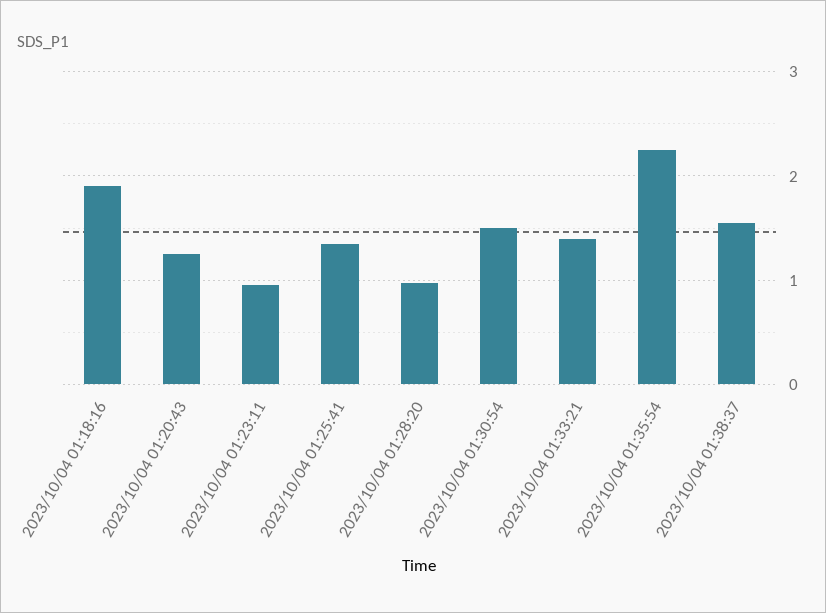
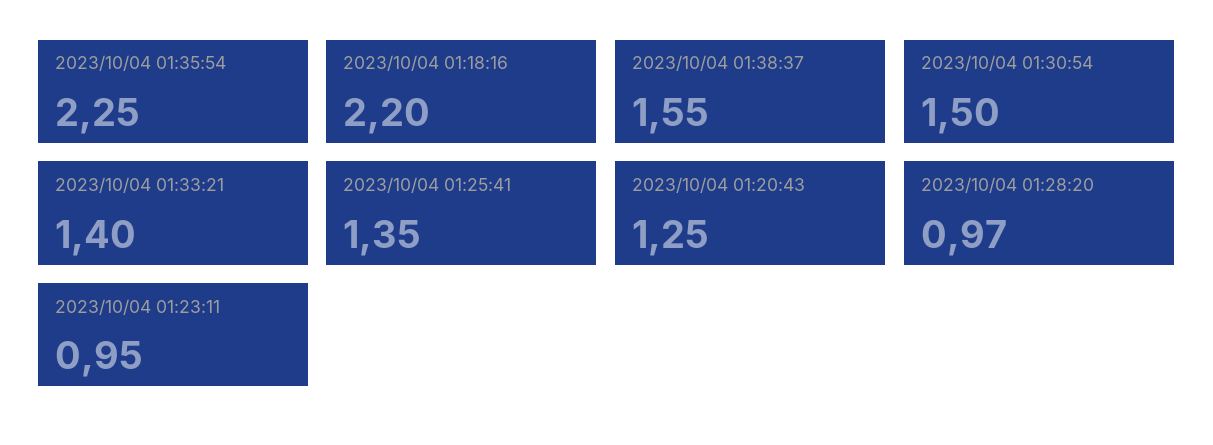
  {
-   "2023/10/04 01:18:16": 1.9,
+   "2023/10/04 01:18:16": 2.2,
    "2023/10/04 01:20:43": 1.25,
    "2023/10/04 01:23:11": 0.95,
    "2023/10/04 01:25:41": 1.35,
    "2023/10/04 01:28:20": 0.97,
    "2023/10/04 01:30:54": 1.5,
    "2023/10/04 01:33:21": 1.4,
    "2023/10/04 01:35:54": 2.25,
    "2023/10/04 01:38:37": 1.55
  }

